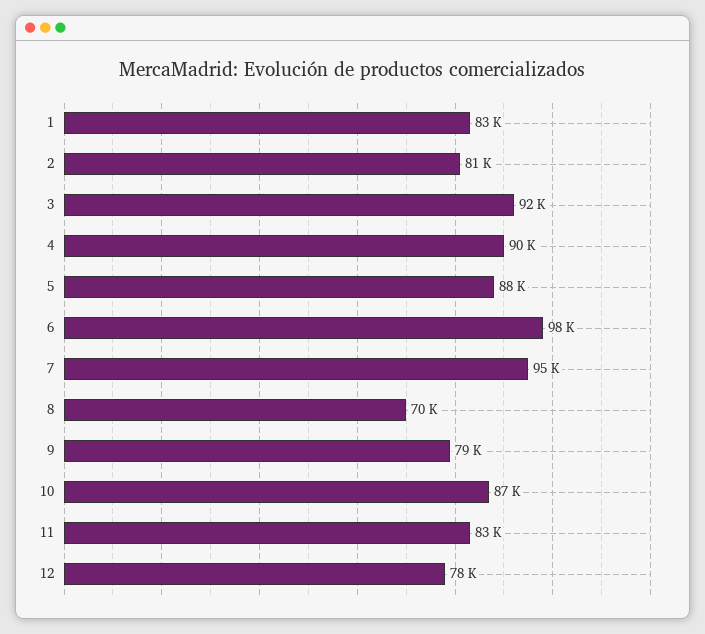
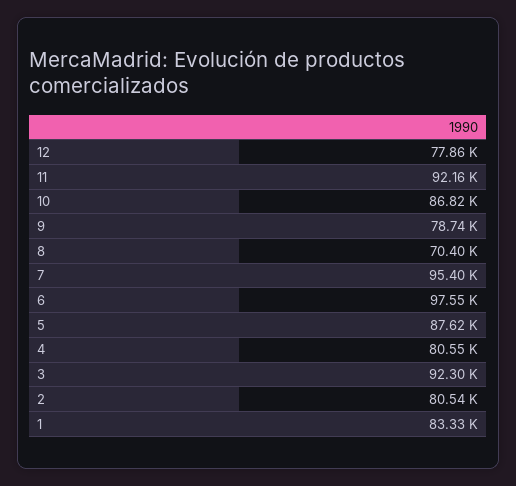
  {
    "1": 83330,
    "2": 80540,
    "3": 92300,
-   "4": 90000,
+   "4": 80550,
    "5": 87620,
    "6": 97550,
    "7": 95400,
    "8": 70400,
    "9": 78740,
    "10": 86820,
-   "11": 83000,
+   "11": 92160,
    "12": 77860
  }

